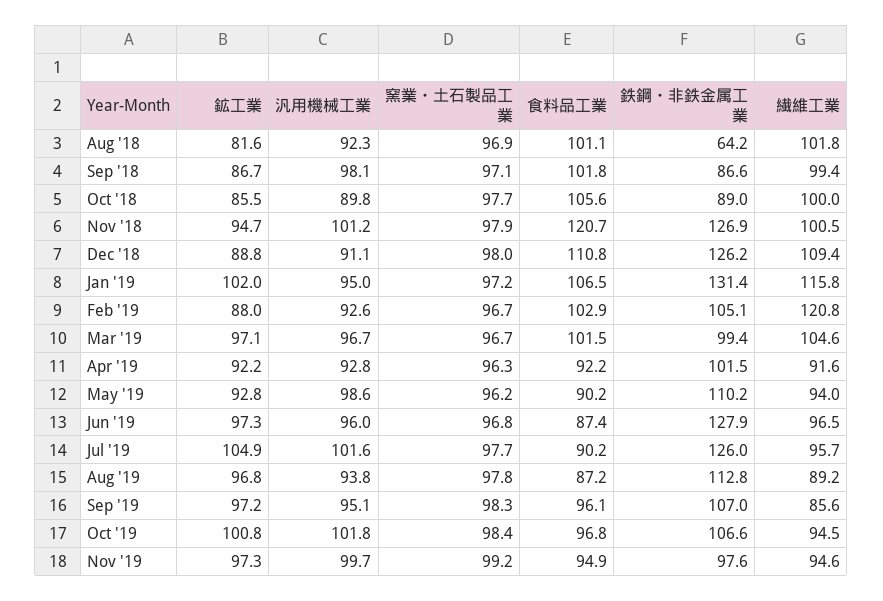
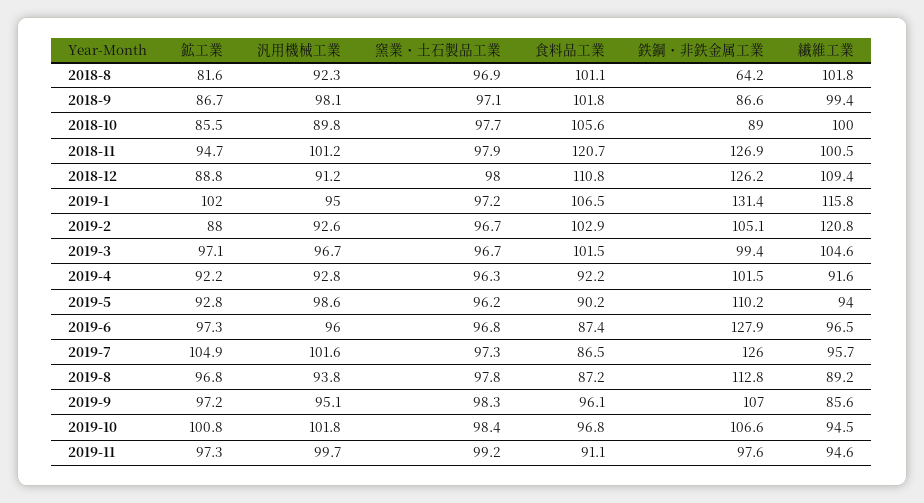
  {
    "鉱工業": {
      "Aug '18": 81.6,
      "Sep '18": 86.7,
      "Oct '18": 85.5,
      "Nov '18": 94.7,
      "Dec '18": 88.8,
      "Jan '19": 102,
      "Feb '19": 88,
      "Mar '19": 97.1,
      "Apr '19": 92.2,
      "May '19": 92.8,
      "Jun '19": 97.3,
      "Jul '19": 104.9,
      "Aug '19": 96.8,
      "Sep '19": 97.2,
      "Oct '19": 100.8,
      "Nov '19": 97.3
    },
    "汎用機械工業": {
      "Aug '18": 92.3,
      "Sep '18": 98.1,
      "Oct '18": 89.8,
      "Nov '18": 101.2,
-     "Dec '18": 91.1,
+     "Dec '18": 91.2,
      "Jan '19": 95,
      "Feb '19": 92.6,
      "Mar '19": 96.7,
      "Apr '19": 92.8,
      "May '19": 98.6,
      "Jun '19": 96,
      "Jul '19": 101.6,
      "Aug '19": 93.8,
      "Sep '19": 95.1,
      "Oct '19": 101.8,
      "Nov '19": 99.7
    },
    "窯業・土石製品工業": {
      "Aug '18": 96.9,
      "Sep '18": 97.1,
      "Oct '18": 97.7,
      "Nov '18": 97.9,
      "Dec '18": 98,
      "Jan '19": 97.2,
      "Feb '19": 96.7,
      "Mar '19": 96.7,
      "Apr '19": 96.3,
      "May '19": 96.2,
      "Jun '19": 96.8,
-     "Jul '19": 97.7,
+     "Jul '19": 97.3,
      "Aug '19": 97.8,
      "Sep '19": 98.3,
      "Oct '19": 98.4,
      "Nov '19": 99.2
    },
    "食料品工業": {
      "Aug '18": 101.1,
      "Sep '18": 101.8,
      "Oct '18": 105.6,
      "Nov '18": 120.7,
      "Dec '18": 110.8,
      "Jan '19": 106.5,
      "Feb '19": 102.9,
      "Mar '19": 101.5,
      "Apr '19": 92.2,
      "May '19": 90.2,
      "Jun '19": 87.4,
-     "Jul '19": 90.2,
+     "Jul '19": 86.5,
      "Aug '19": 87.2,
      "Sep '19": 96.1,
      "Oct '19": 96.8,
-     "Nov '19": 94.9
+     "Nov '19": 91.1
    },
    "鉄鋼・非鉄金属工業": {
      "Aug '18": 64.2,
      "Sep '18": 86.6,
      "Oct '18": 89,
      "Nov '18": 126.9,
      "Dec '18": 126.2,
      "Jan '19": 131.4,
      "Feb '19": 105.1,
      "Mar '19": 99.4,
      "Apr '19": 101.5,
      "May '19": 110.2,
      "Jun '19": 127.9,
      "Jul '19": 126,
      "Aug '19": 112.8,
      "Sep '19": 107,
      "Oct '19": 106.6,
      "Nov '19": 97.6
    },
    "繊維工業": {
      "Aug '18": 101.8,
      "Sep '18": 99.4,
      "Oct '18": 100,
      "Nov '18": 100.5,
      "Dec '18": 109.4,
      "Jan '19": 115.8,
      "Feb '19": 120.8,
      "Mar '19": 104.6,
      "Apr '19": 91.6,
      "May '19": 94,
      "Jun '19": 96.5,
      "Jul '19": 95.7,
      "Aug '19": 89.2,
      "Sep '19": 85.6,
      "Oct '19": 94.5,
      "Nov '19": 94.6
    }
  }

